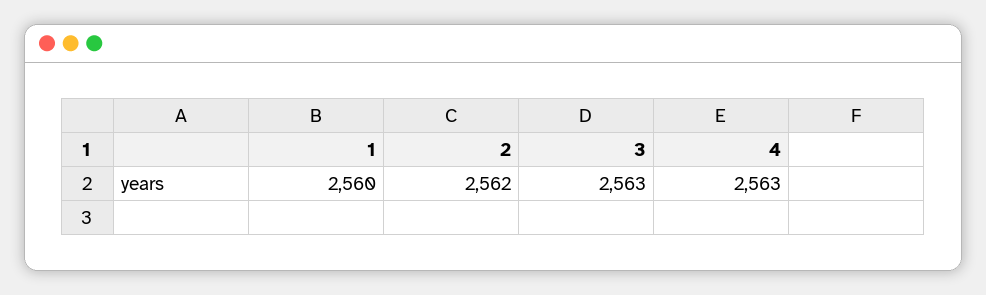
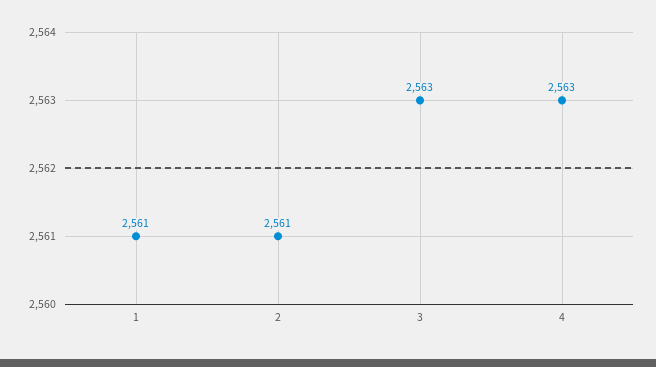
  {
-   "1": 2560,
+   "1": 2561,
-   "2": 2562,
+   "2": 2561,
    "3": 2563,
    "4": 2563
  }

